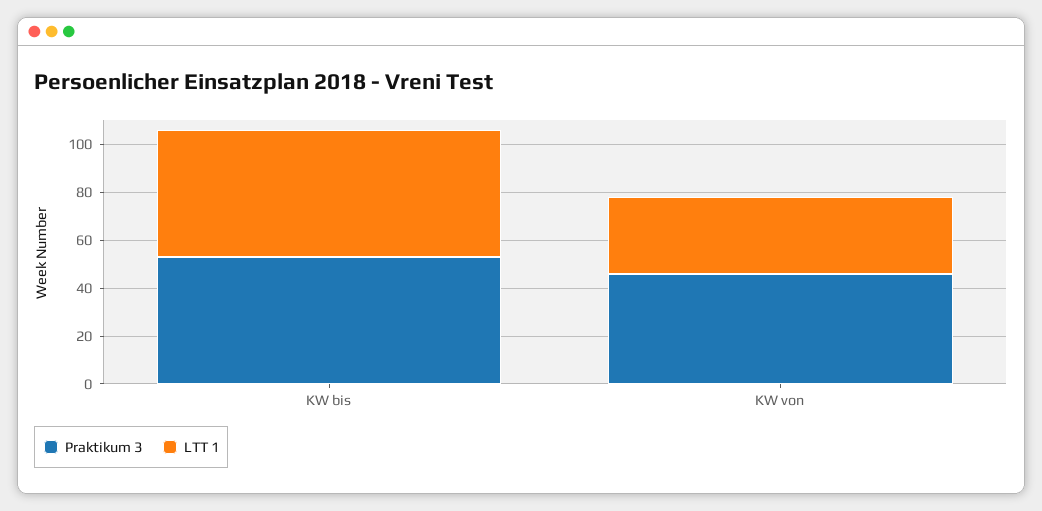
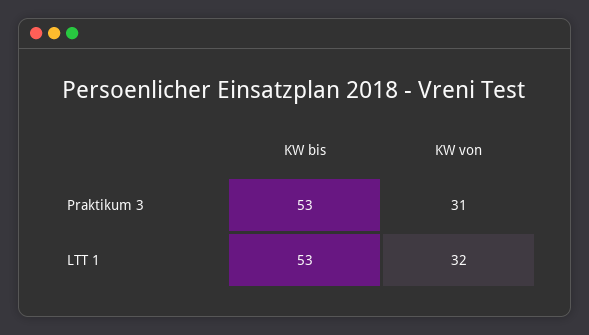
  {
    "Praktikum 3": {
      "KW bis": 53,
-     "KW von": 45
+     "KW von": 31
    },
    "LTT 1": {
      "KW bis": 53,
      "KW von": 32
    }
  }

